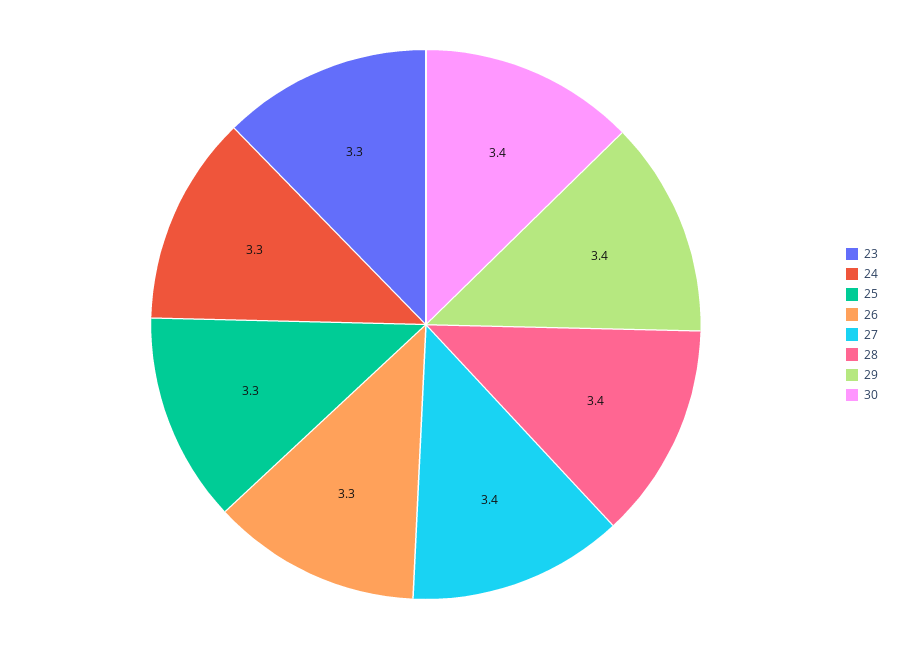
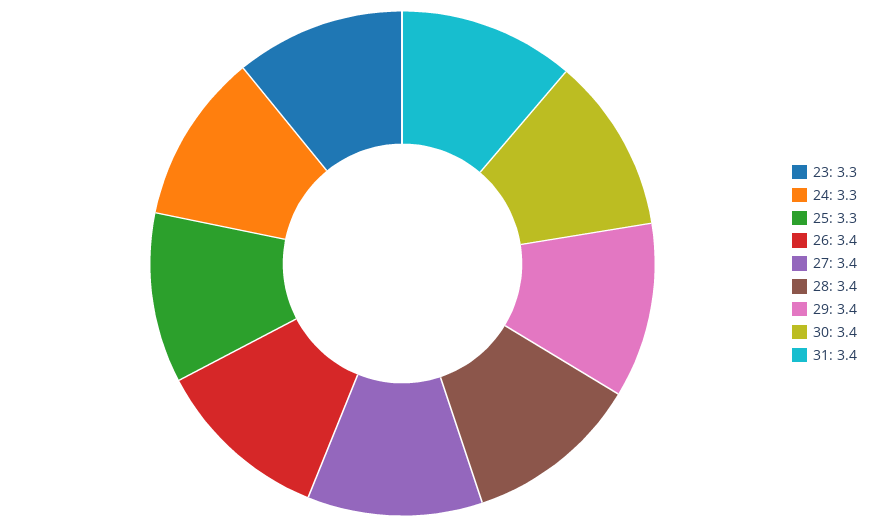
  {
    "23": 3.3,
    "24": 3.3,
    "25": 3.3,
-   "26": 3.3,
+   "26": 3.4,
    "27": 3.4,
    "28": 3.4,
    "29": 3.4,
-   "30": 3.4
+   "30": 3.4,
+   "31": 3.4
  }

